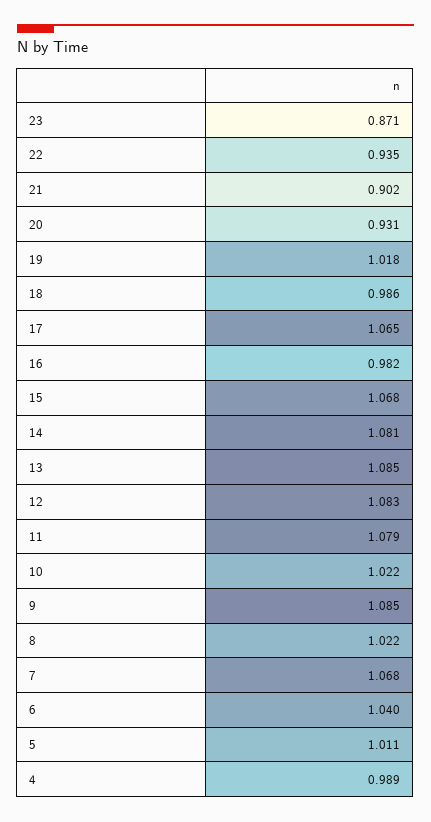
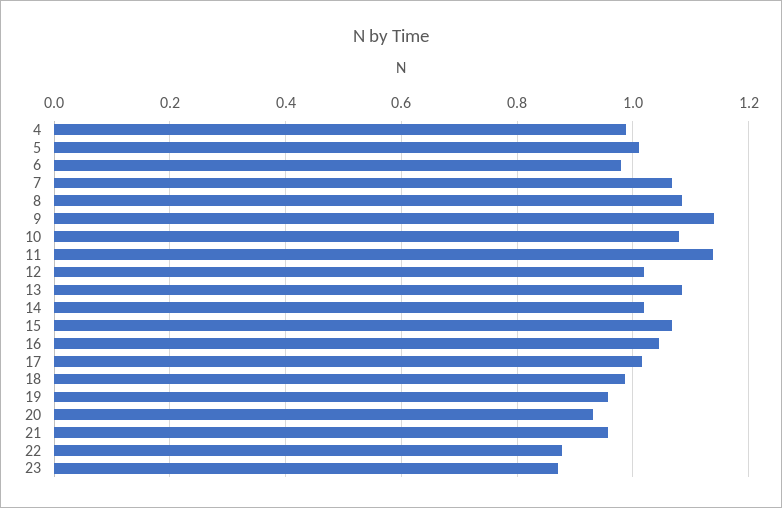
  {
    "23": 0.871,
-   "22": 0.935,
+   "22": 0.88,
-   "21": 0.902,
+   "21": 0.96,
    "20": 0.931,
-   "19": 1.018,
+   "19": 0.96,
    "18": 0.986,
-   "17": 1.065,
+   "17": 1.02,
-   "16": 0.982,
+   "16": 1.04,
    "15": 1.068,
-   "14": 1.081,
+   "14": 1.02,
    "13": 1.085,
-   "12": 1.083,
+   "12": 1.02,
-   "11": 1.079,
+   "11": 1.14,
-   "10": 1.022,
+   "10": 1.08,
-   "9": 1.085,
+   "9": 1.14,
-   "8": 1.022,
+   "8": 1.08,
    "7": 1.068,
-   "6": 1.04,
+   "6": 0.98,
    "5": 1.011,
    "4": 0.989
  }

